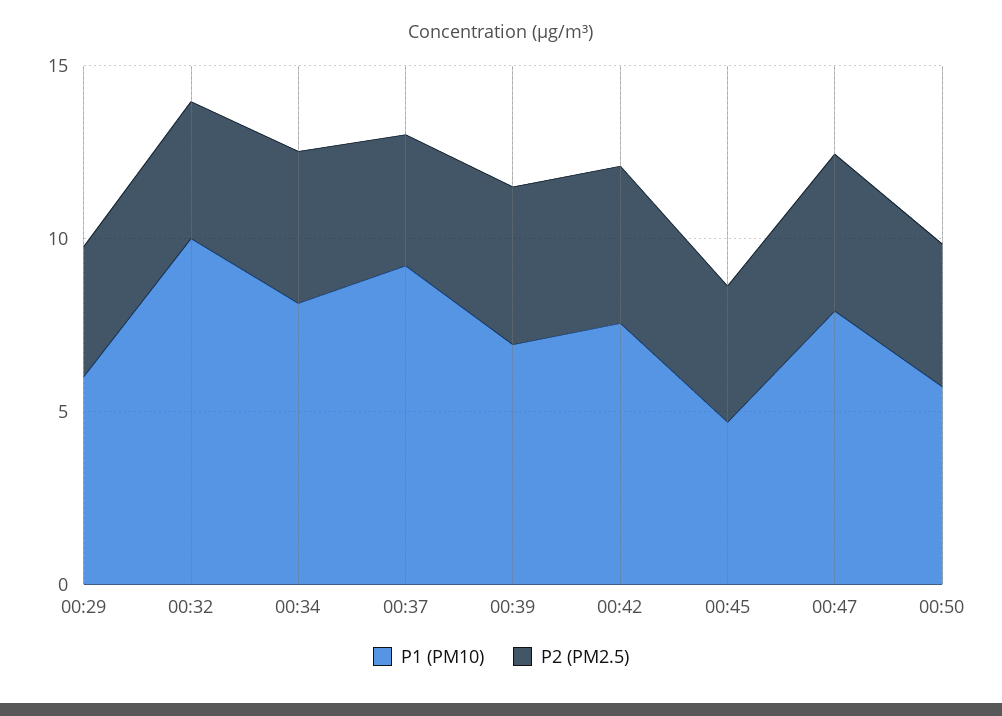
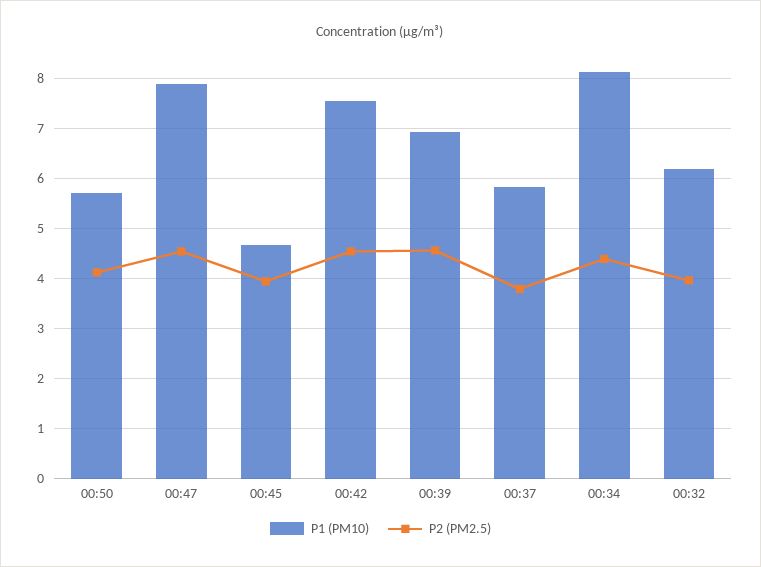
  {
    "P1 (PM10)": {
-     "00:29": 6,
-     "00:32": 10,
+     "00:32": 6.2,
      "00:34": 8.2,
-     "00:37": 9,
+     "00:37": 5.8,
      "00:39": 7,
      "00:42": 7.6,
      "00:45": 4.6,
      "00:47": 8,
      "00:50": 5.8
    },
    "P2 (PM2.5)": {
-     "00:29": 4,
      "00:32": 4,
      "00:34": 4.4,
      "00:37": 3.8,
      "00:39": 4.6,
      "00:42": 4.6,
      "00:45": 4,
      "00:47": 4.6,
      "00:50": 4.2
    }
  }

